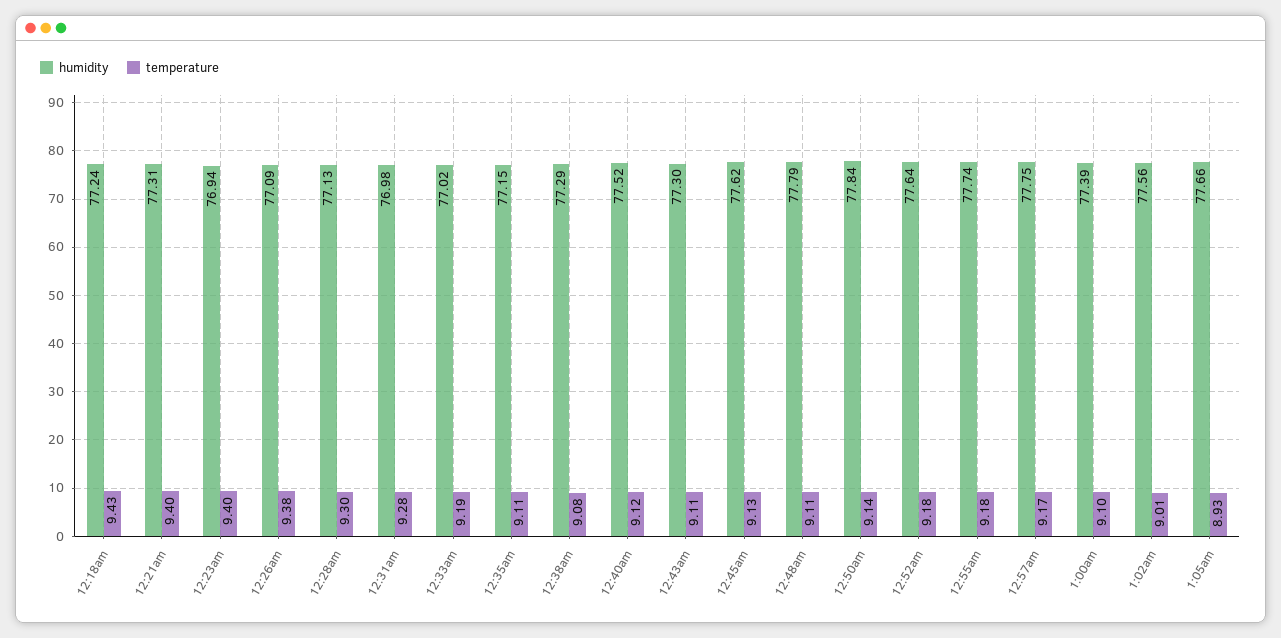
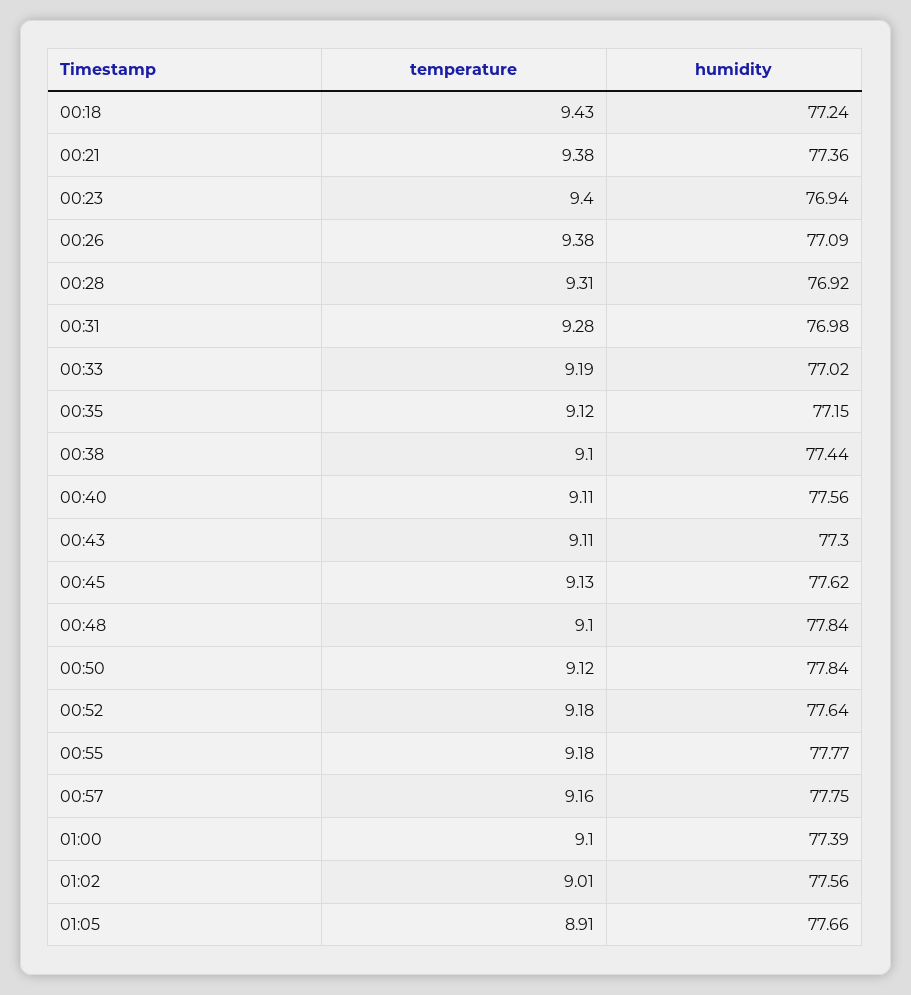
  {
    "humidity": {
      "12:18am": 77.24,
-     "12:21am": 77.31,
+     "12:21am": 77.36,
      "12:23am": 76.94,
      "12:26am": 77.09,
-     "12:28am": 77.13,
+     "12:28am": 76.92,
      "12:31am": 76.98,
      "12:33am": 77.02,
      "12:35am": 77.15,
-     "12:38am": 77.29,
+     "12:38am": 77.44,
-     "12:40am": 77.52,
+     "12:40am": 77.56,
      "12:43am": 77.3,
      "12:45am": 77.62,
-     "12:48am": 77.79,
+     "12:48am": 77.84,
      "12:50am": 77.84,
      "12:52am": 77.64,
-     "12:55am": 77.74,
+     "12:55am": 77.77,
      "12:57am": 77.75,
      "1:00am": 77.39,
      "1:02am": 77.56,
      "1:05am": 77.66
    },
    "temperature": {
      "12:18am": 9.43,
-     "12:21am": 9.4,
+     "12:21am": 9.38,
      "12:23am": 9.4,
      "12:26am": 9.38,
-     "12:28am": 9.3,
+     "12:28am": 9.31,
      "12:31am": 9.28,
      "12:33am": 9.19,
-     "12:35am": 9.11,
+     "12:35am": 9.12,
-     "12:38am": 9.08,
+     "12:38am": 9.1,
-     "12:40am": 9.12,
+     "12:40am": 9.11,
      "12:43am": 9.11,
      "12:45am": 9.13,
-     "12:48am": 9.11,
+     "12:48am": 9.1,
-     "12:50am": 9.14,
+     "12:50am": 9.12,
      "12:52am": 9.18,
      "12:55am": 9.18,
-     "12:57am": 9.17,
+     "12:57am": 9.16,
      "1:00am": 9.1,
      "1:02am": 9.01,
-     "1:05am": 8.93
+     "1:05am": 8.91
    }
  }

